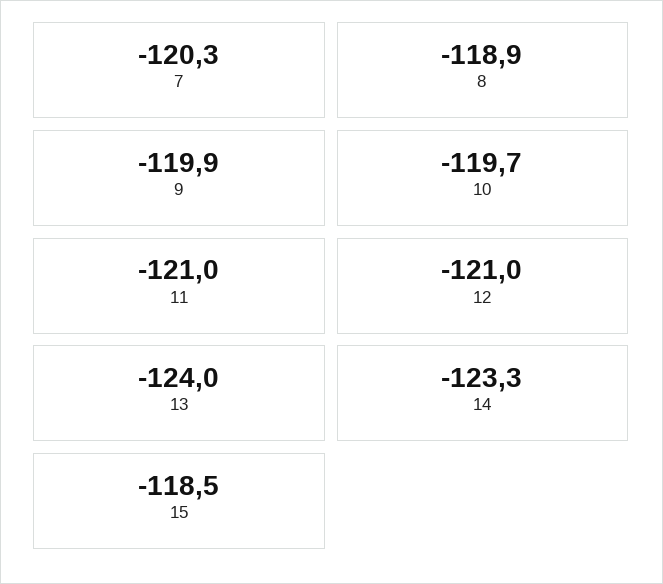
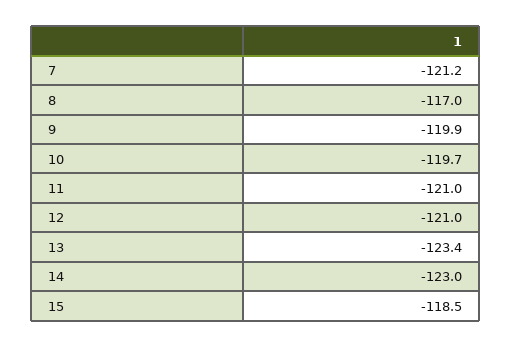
  {
-   "7": -120.3,
+   "7": -121.2,
-   "8": -118.9,
+   "8": -117,
    "9": -119.9,
    "10": -119.7,
    "11": -121,
    "12": -121,
-   "13": -124,
+   "13": -123.4,
-   "14": -123.3,
+   "14": -123,
    "15": -118.5
  }

